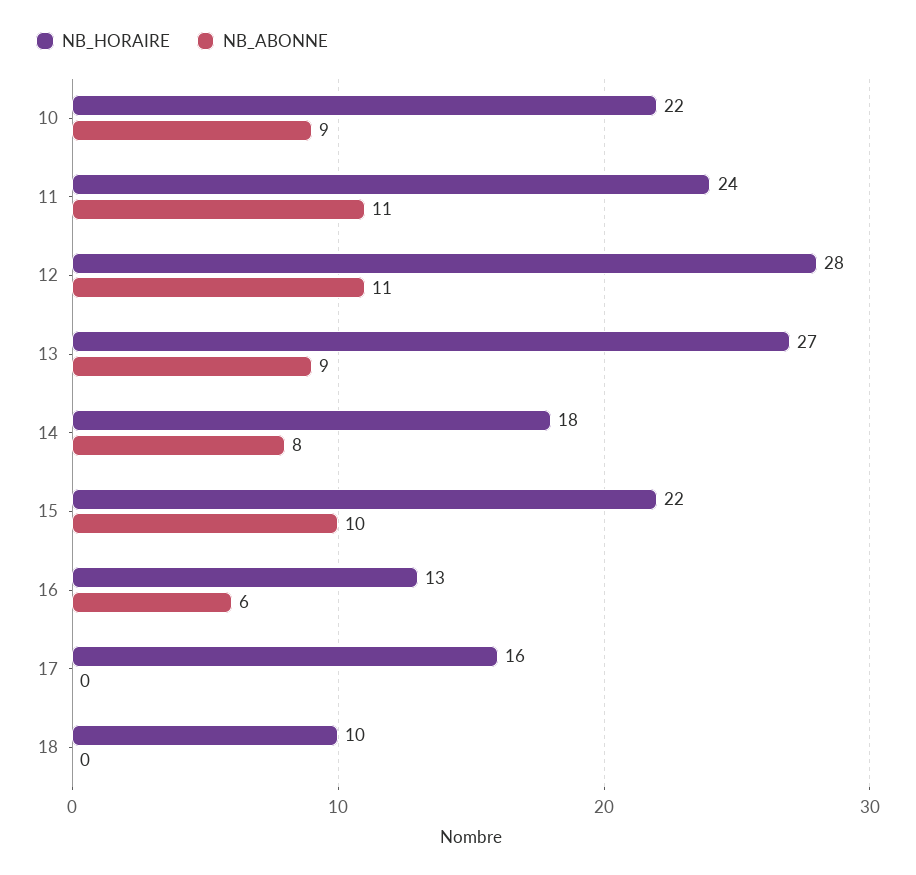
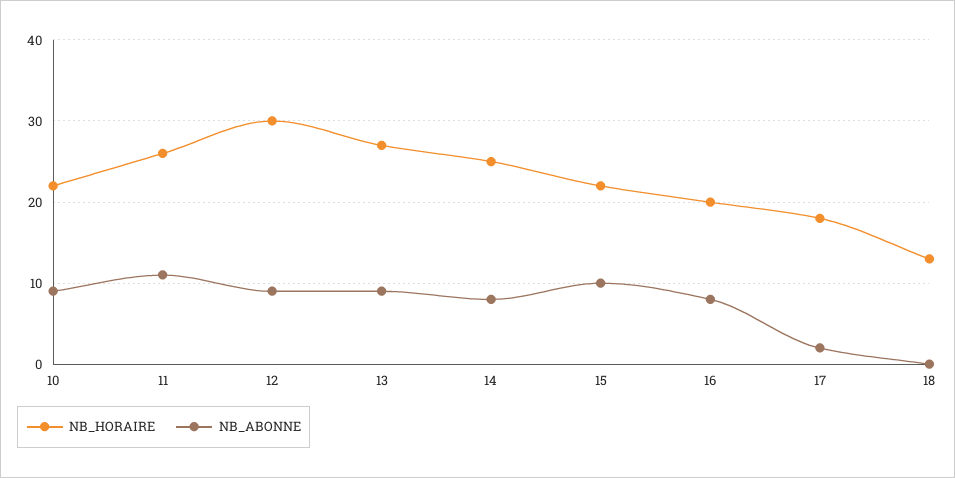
  {
    "NB_HORAIRE": {
      "10": 22,
-     "11": 24,
+     "11": 26,
-     "12": 28,
+     "12": 30,
      "13": 27,
-     "14": 18,
+     "14": 25,
      "15": 22,
-     "16": 13,
+     "16": 20,
-     "17": 16,
+     "17": 18,
-     "18": 10
+     "18": 13
    },
    "NB_ABONNE": {
      "10": 9,
      "11": 11,
-     "12": 11,
+     "12": 9,
      "13": 9,
      "14": 8,
      "15": 10,
-     "16": 6,
+     "16": 8,
-     "17": 0,
+     "17": 2,
      "18": 0
    }
  }

